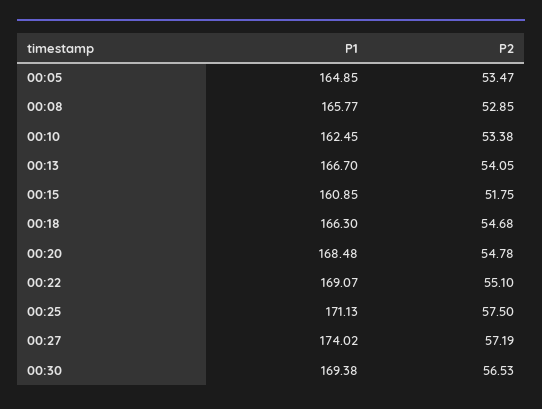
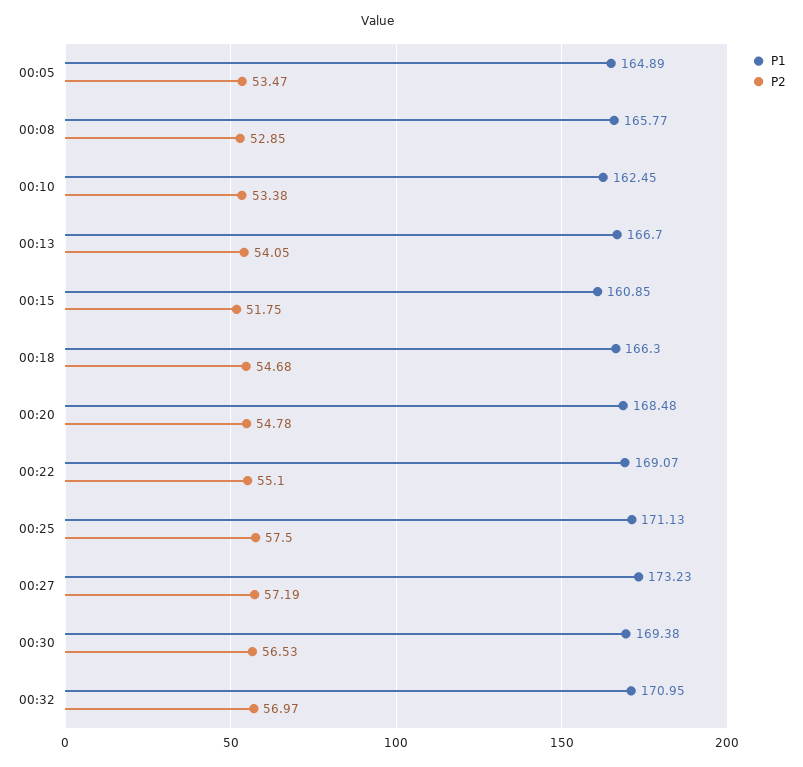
  {
    "P1": {
-     "00:05": 164.85,
+     "00:05": 164.89,
      "00:08": 165.77,
      "00:10": 162.45,
      "00:13": 166.7,
      "00:15": 160.85,
      "00:18": 166.3,
      "00:20": 168.48,
      "00:22": 169.07,
      "00:25": 171.13,
-     "00:27": 174.02,
+     "00:27": 173.23,
-     "00:30": 169.38
+     "00:30": 169.38,
+     "00:32": 170.95
    },
    "P2": {
      "00:05": 53.47,
      "00:08": 52.85,
      "00:10": 53.38,
      "00:13": 54.05,
      "00:15": 51.75,
      "00:18": 54.68,
      "00:20": 54.78,
      "00:22": 55.1,
      "00:25": 57.5,
      "00:27": 57.19,
-     "00:30": 56.53
+     "00:30": 56.53,
+     "00:32": 56.97
    }
  }

